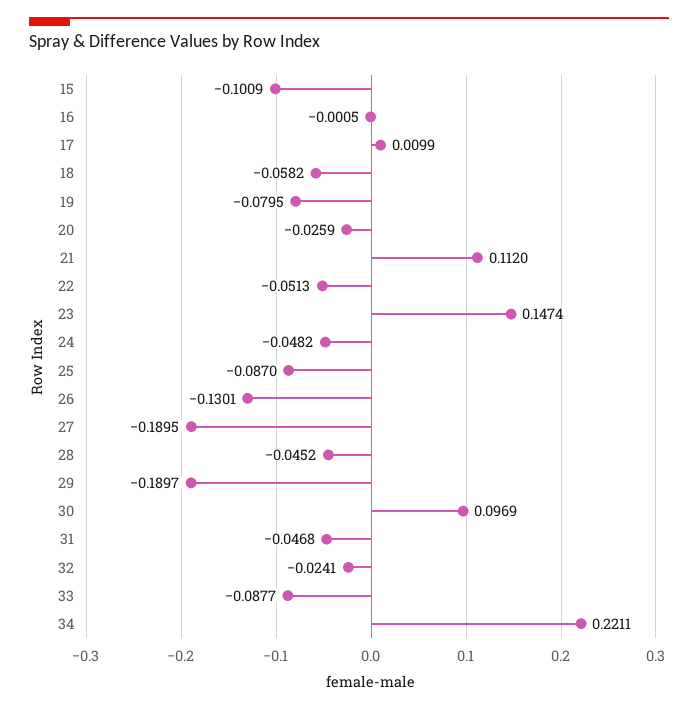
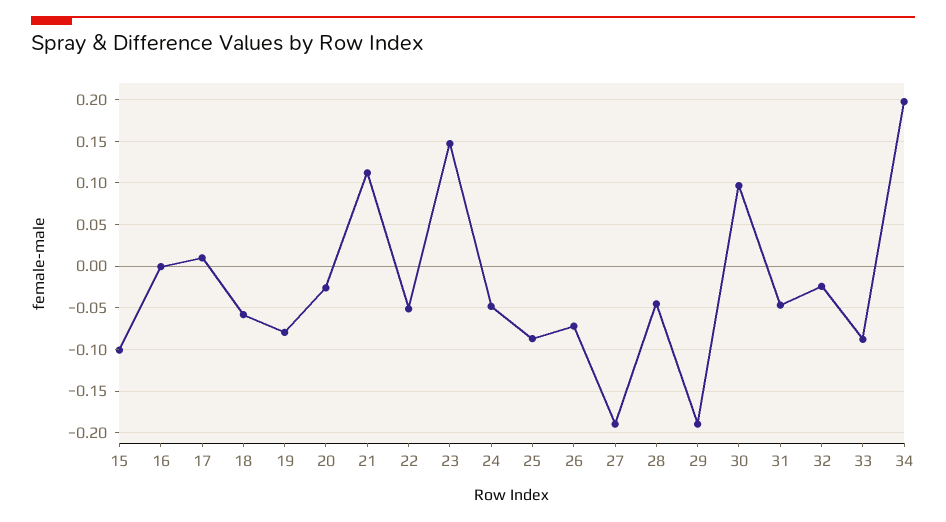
  {
    "15": -0.1009,
    "16": -0.0005,
    "17": 0.0099,
    "18": -0.0582,
    "19": -0.0795,
    "20": -0.0259,
    "21": 0.112,
    "22": -0.0513,
    "23": 0.1474,
    "24": -0.0482,
    "25": -0.087,
-   "26": -0.1301,
+   "26": -0.07,
    "27": -0.1895,
    "28": -0.0452,
    "29": -0.1897,
    "30": 0.0969,
    "31": -0.0468,
    "32": -0.0241,
    "33": -0.0877,
-   "34": 0.2211
+   "34": 0.2
  }

